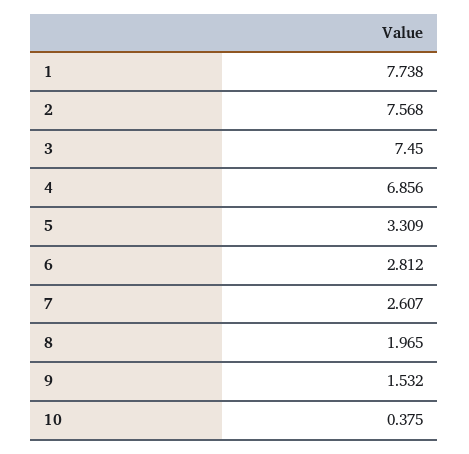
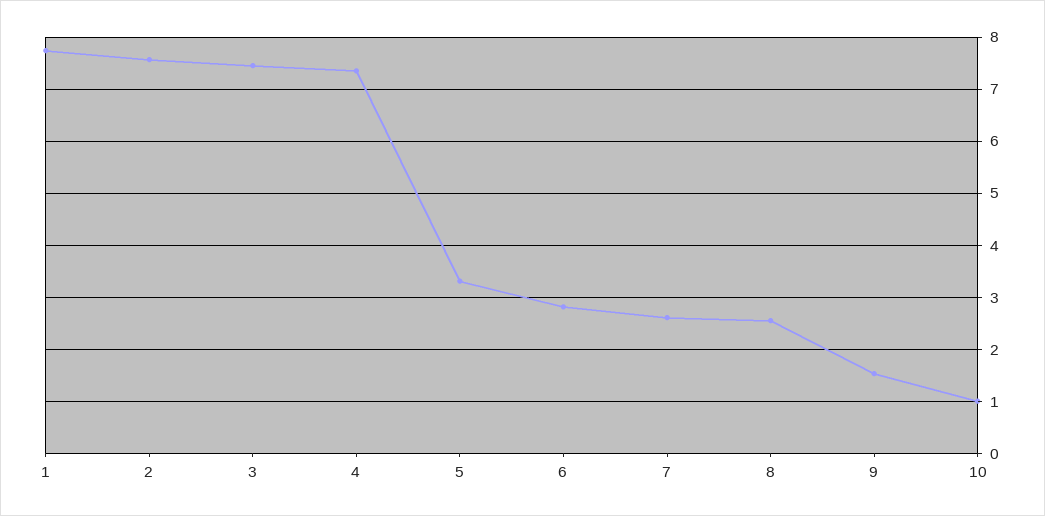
  {
    "1": 7.738,
    "2": 7.568,
    "3": 7.45,
-   "4": 6.856,
+   "4": 7.4,
    "5": 3.309,
    "6": 2.812,
    "7": 2.607,
-   "8": 1.965,
+   "8": 2.6,
    "9": 1.532,
-   "10": 0.375
+   "10": 1
  }

